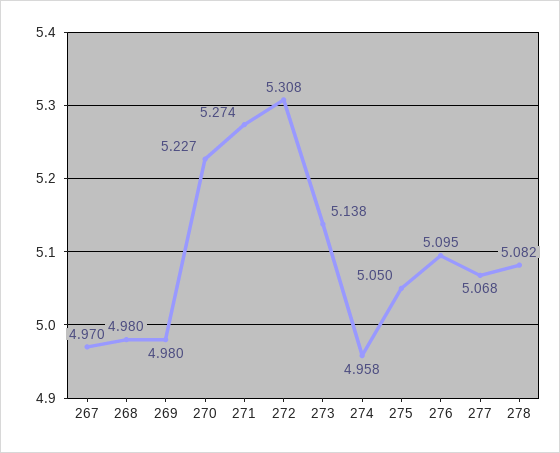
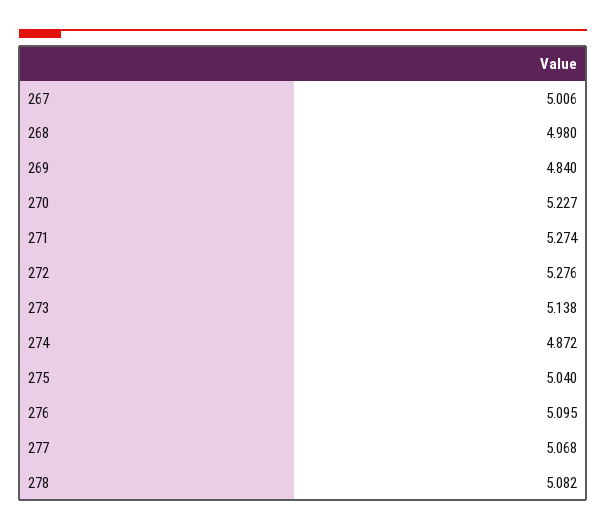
  {
-   "267": 4.97,
+   "267": 5.006,
    "268": 4.98,
-   "269": 4.98,
+   "269": 4.84,
    "270": 5.227,
    "271": 5.274,
-   "272": 5.308,
+   "272": 5.276,
    "273": 5.138,
-   "274": 4.958,
+   "274": 4.872,
-   "275": 5.05,
+   "275": 5.04,
    "276": 5.095,
    "277": 5.068,
    "278": 5.082
  }

